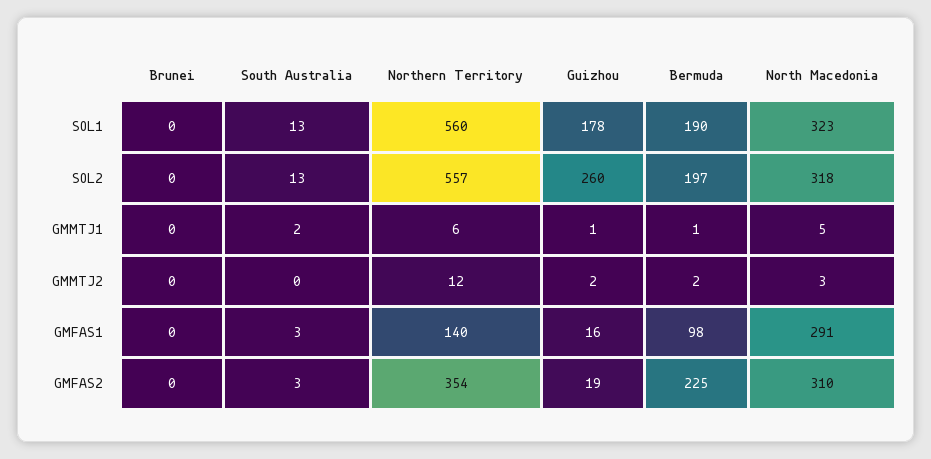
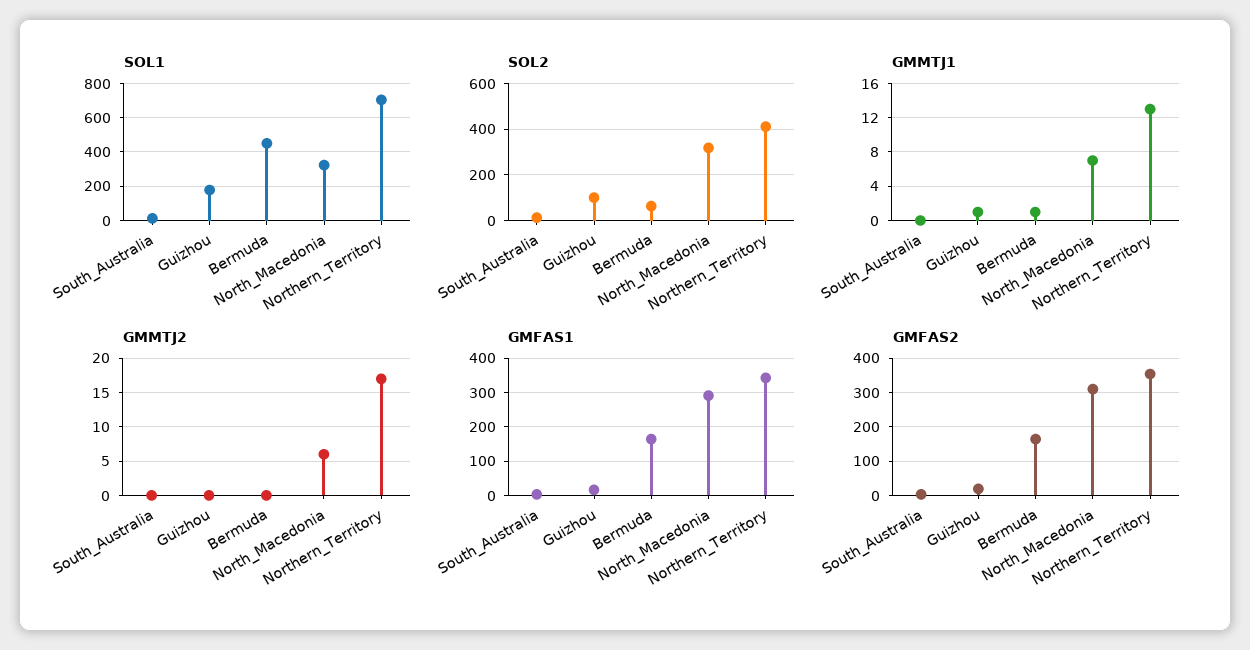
  {
    "SOL1": {
-     "Brunei": 0,
      "South Australia": 13,
-     "Northern Territory": 560,
+     "Northern Territory": 700,
      "Guizhou": 178,
-     "Bermuda": 190,
+     "Bermuda": 450,
      "North Macedonia": 323
    },
    "SOL2": {
-     "Brunei": 0,
      "South Australia": 13,
-     "Northern Territory": 557,
+     "Northern Territory": 400,
-     "Guizhou": 260,
+     "Guizhou": 100,
-     "Bermuda": 197,
+     "Bermuda": 50,
      "North Macedonia": 318
    },
    "GMMTJ1": {
-     "Brunei": 0,
-     "South Australia": 2,
+     "South Australia": 0,
-     "Northern Territory": 6,
+     "Northern Territory": 13,
      "Guizhou": 1,
      "Bermuda": 1,
-     "North Macedonia": 5
+     "North Macedonia": 7
    },
    "GMMTJ2": {
-     "Brunei": 0,
      "South Australia": 0,
-     "Northern Territory": 12,
+     "Northern Territory": 17,
-     "Guizhou": 2,
+     "Guizhou": 0,
-     "Bermuda": 2,
+     "Bermuda": 0,
-     "North Macedonia": 3
+     "North Macedonia": 6
    },
    "GMFAS1": {
-     "Brunei": 0,
      "South Australia": 3,
-     "Northern Territory": 140,
+     "Northern Territory": 340,
      "Guizhou": 16,
-     "Bermuda": 98,
+     "Bermuda": 160,
      "North Macedonia": 291
    },
    "GMFAS2": {
-     "Brunei": 0,
      "South Australia": 3,
      "Northern Territory": 354,
      "Guizhou": 19,
-     "Bermuda": 225,
+     "Bermuda": 160,
      "North Macedonia": 310
    }
  }

